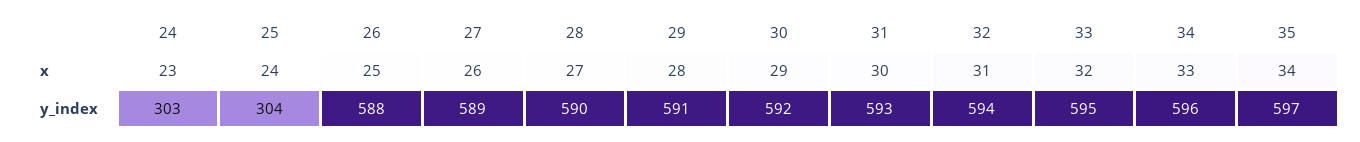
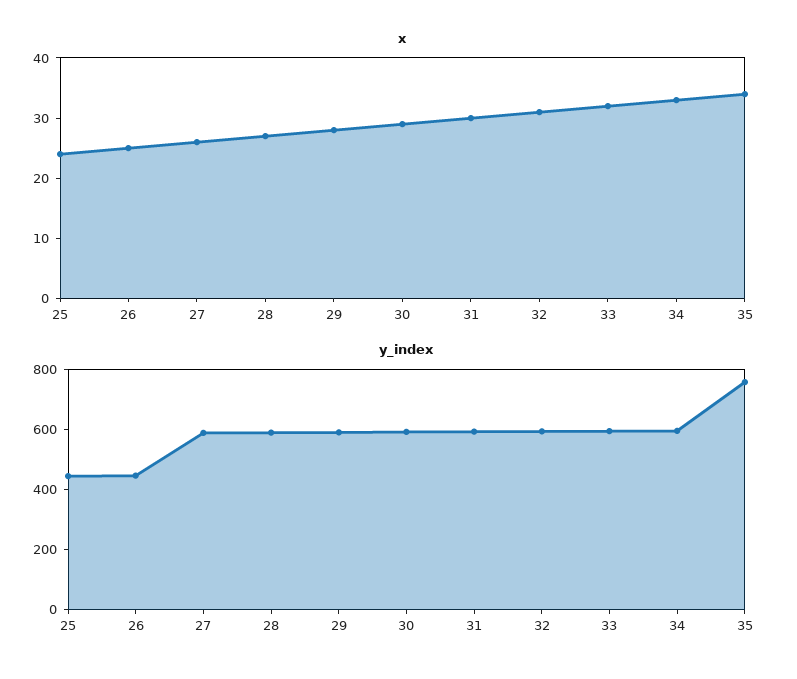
  {
    "x": {
-     "24": 23,
      "25": 24,
      "26": 25,
      "27": 26,
      "28": 27,
      "29": 28,
      "30": 29,
      "31": 30,
      "32": 31,
      "33": 32,
      "34": 33,
      "35": 34
    },
    "y_index": {
-     "24": 303,
-     "25": 304,
+     "25": 450,
-     "26": 588,
+     "26": 450,
      "27": 589,
      "28": 590,
      "29": 591,
      "30": 592,
      "31": 593,
      "32": 594,
      "33": 595,
      "34": 596,
-     "35": 597
+     "35": 750
    }
  }

